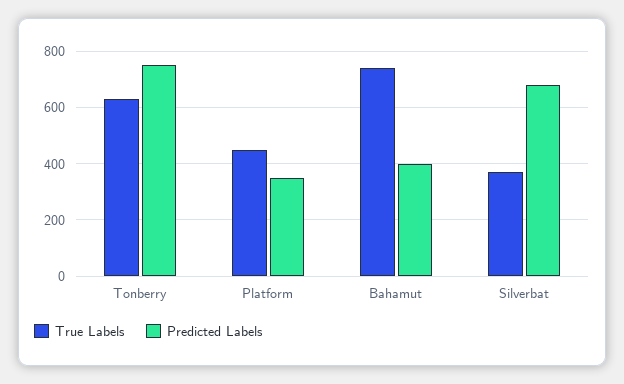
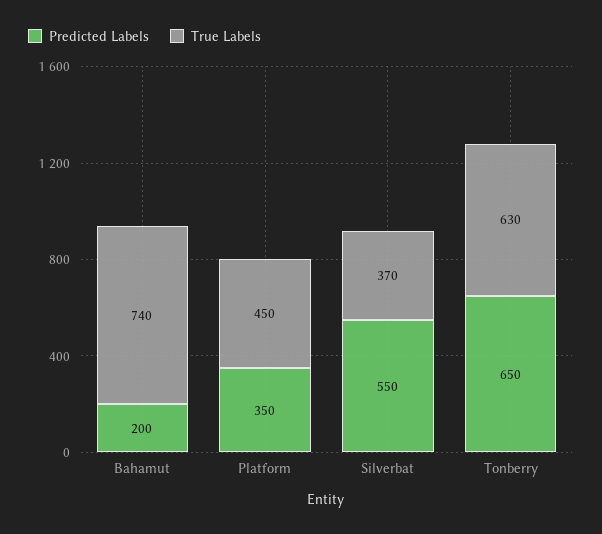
  {
    "True Labels": {
      "Tonberry": 630,
      "Platform": 450,
      "Bahamut": 740,
      "Silverbat": 370
    },
    "Predicted Labels": {
-     "Tonberry": 750,
+     "Tonberry": 650,
      "Platform": 350,
-     "Bahamut": 400,
+     "Bahamut": 200,
-     "Silverbat": 675
+     "Silverbat": 550
    }
  }

